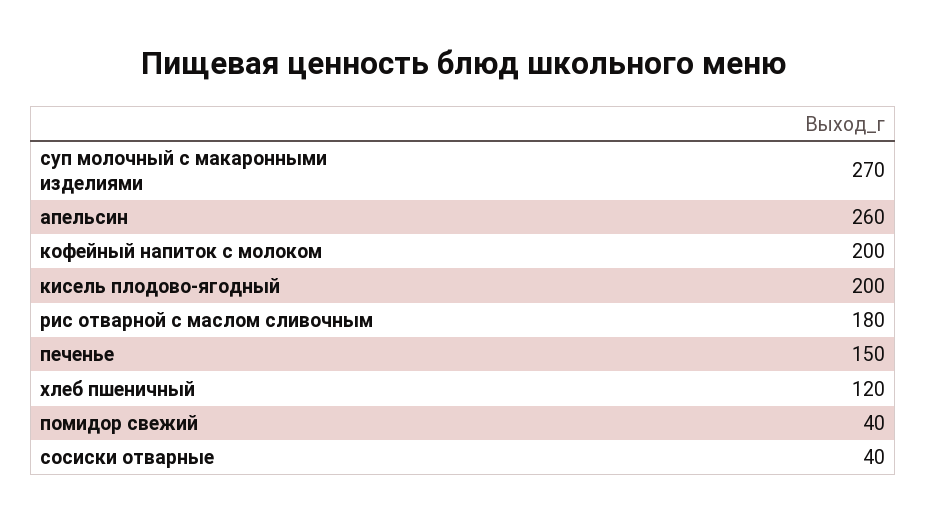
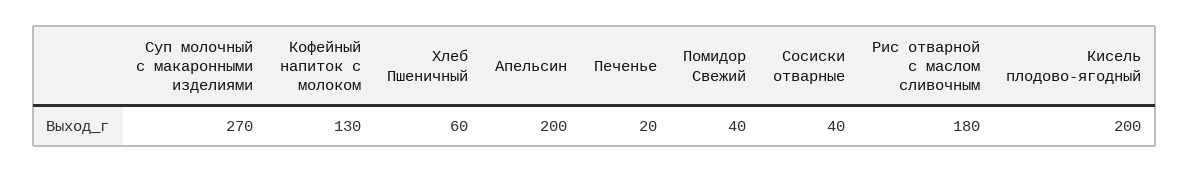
  {
    "суп молочный с макаронными изделиями": 270,
-   "апельсин": 260,
+   "апельсин": 200,
-   "кофейный напиток с молоком": 200,
+   "кофейный напиток с молоком": 130,
    "кисель плодово-ягодный": 200,
    "рис отварной с маслом сливочным": 180,
-   "печенье": 150,
+   "печенье": 20,
-   "хлеб пшеничный": 120,
+   "хлеб пшеничный": 60,
    "помидор свежий": 40,
    "сосиски отварные": 40
  }

